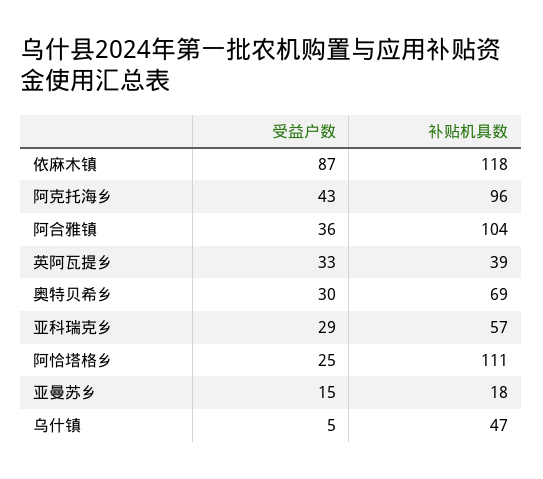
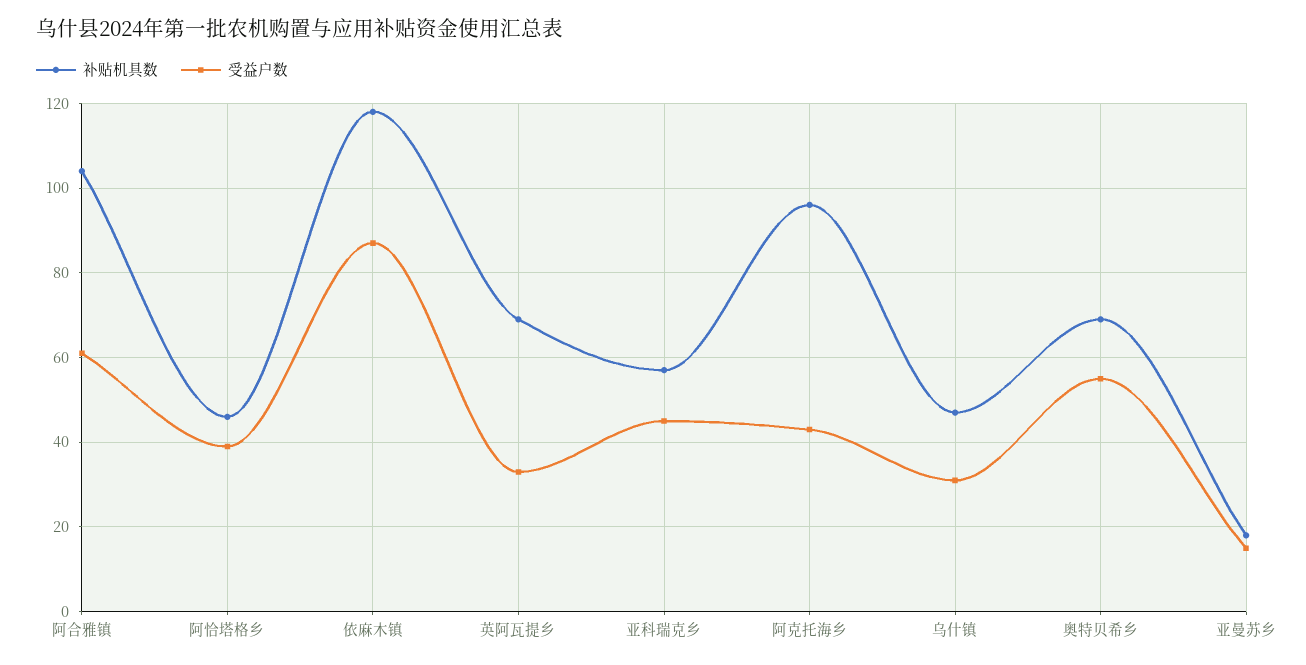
  {
    "受益户数": {
      "依麻木镇": 87,
      "阿克托海乡": 43,
-     "阿合雅镇": 36,
+     "阿合雅镇": 60,
      "英阿瓦提乡": 33,
-     "奥特贝希乡": 30,
+     "奥特贝希乡": 55,
-     "亚科瑞克乡": 29,
+     "亚科瑞克乡": 45,
-     "阿恰塔格乡": 25,
+     "阿恰塔格乡": 40,
      "亚曼苏乡": 15,
-     "乌什镇": 5
+     "乌什镇": 30
    },
    "补贴机具数": {
      "依麻木镇": 118,
      "阿克托海乡": 96,
      "阿合雅镇": 104,
-     "英阿瓦提乡": 39,
+     "英阿瓦提乡": 70,
      "奥特贝希乡": 69,
      "亚科瑞克乡": 57,
-     "阿恰塔格乡": 111,
+     "阿恰塔格乡": 45,
      "亚曼苏乡": 18,
      "乌什镇": 47
    }
  }

